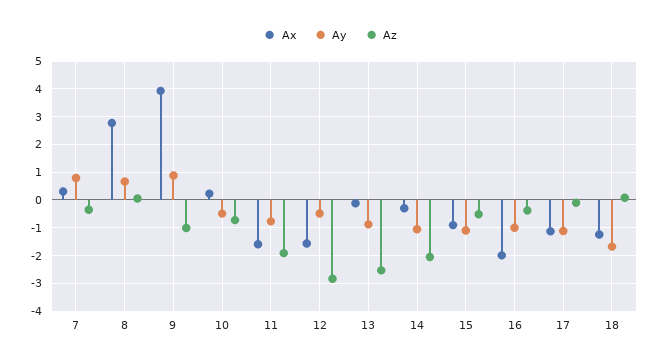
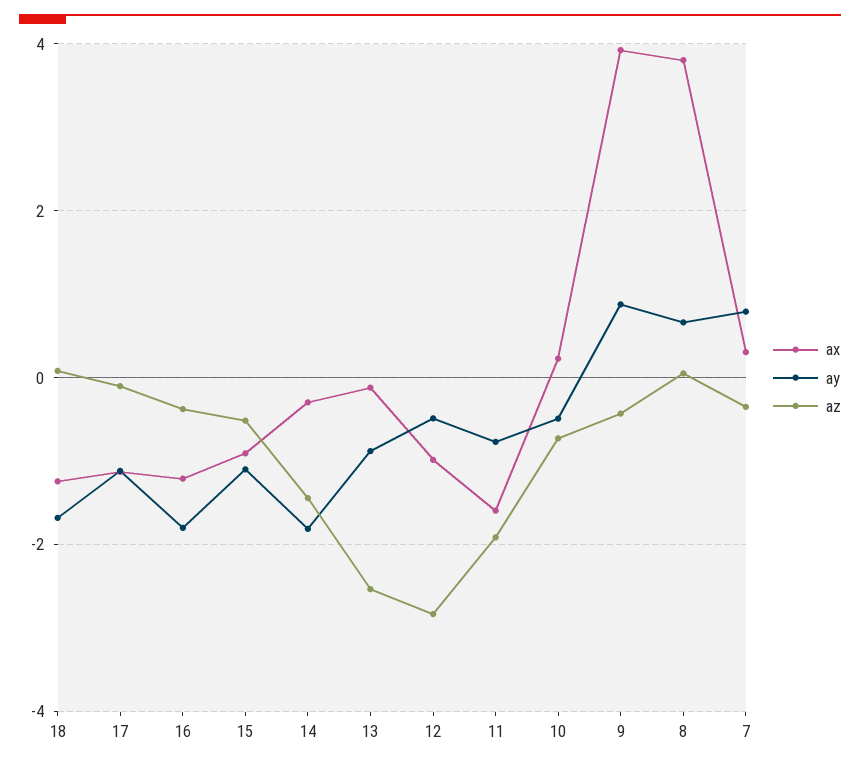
  {
    "Ax": {
      "7": 0.4,
-     "8": 2.75,
+     "8": 3.8,
      "9": 4,
      "10": 0.2,
      "11": -1.6,
-     "12": -1.5,
+     "12": -1,
      "13": -0.2,
      "14": -0.2,
      "15": -1,
-     "16": -2,
+     "16": -1.2,
      "17": -1.2,
      "18": -1.2
    },
    "Ay": {
      "7": 0.8,
      "8": 0.6,
      "9": 0.8,
      "10": -0.4,
      "11": -0.8,
      "12": -0.4,
      "13": -0.8,
-     "14": -1,
+     "14": -1.8,
      "15": -1,
-     "16": -1,
+     "16": -1.8,
      "17": -1.2,
      "18": -1.6
    },
    "Az": {
      "7": -0.4,
      "8": 0,
-     "9": -1,
+     "9": -0.4,
      "10": -0.8,
      "11": -2,
      "12": -2.8,
      "13": -2.6,
-     "14": -2,
+     "14": -1.4,
      "15": -0.6,
      "16": -0.4,
      "17": -0.2,
      "18": 0
    }
  }

